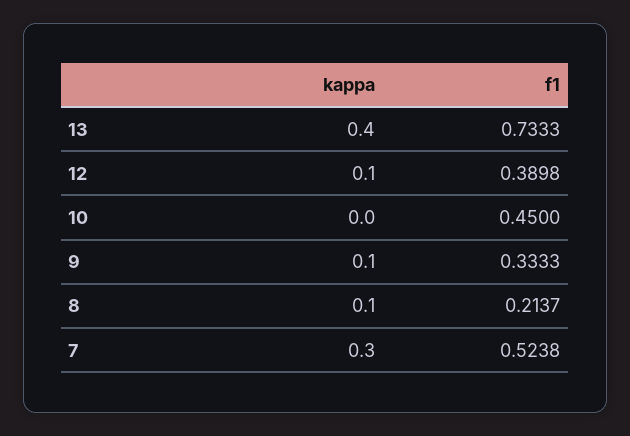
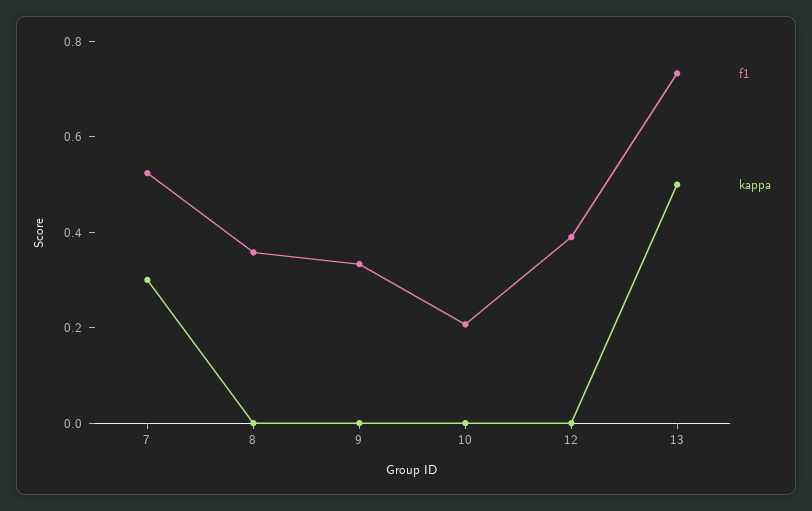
  {
    "kappa": {
-     "13": 0.4,
+     "13": 0.5,
-     "12": 0.1,
+     "12": 0,
      "10": 0,
-     "9": 0.1,
+     "9": 0,
-     "8": 0.1,
+     "8": 0,
      "7": 0.3
    },
    "f1": {
      "13": 0.7333,
      "12": 0.3898,
-     "10": 0.45,
+     "10": 0.2,
      "9": 0.3333,
-     "8": 0.2137,
+     "8": 0.35,
      "7": 0.5238
    }
  }

